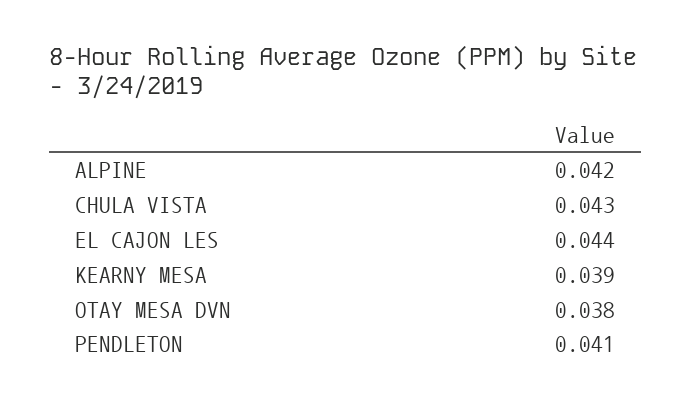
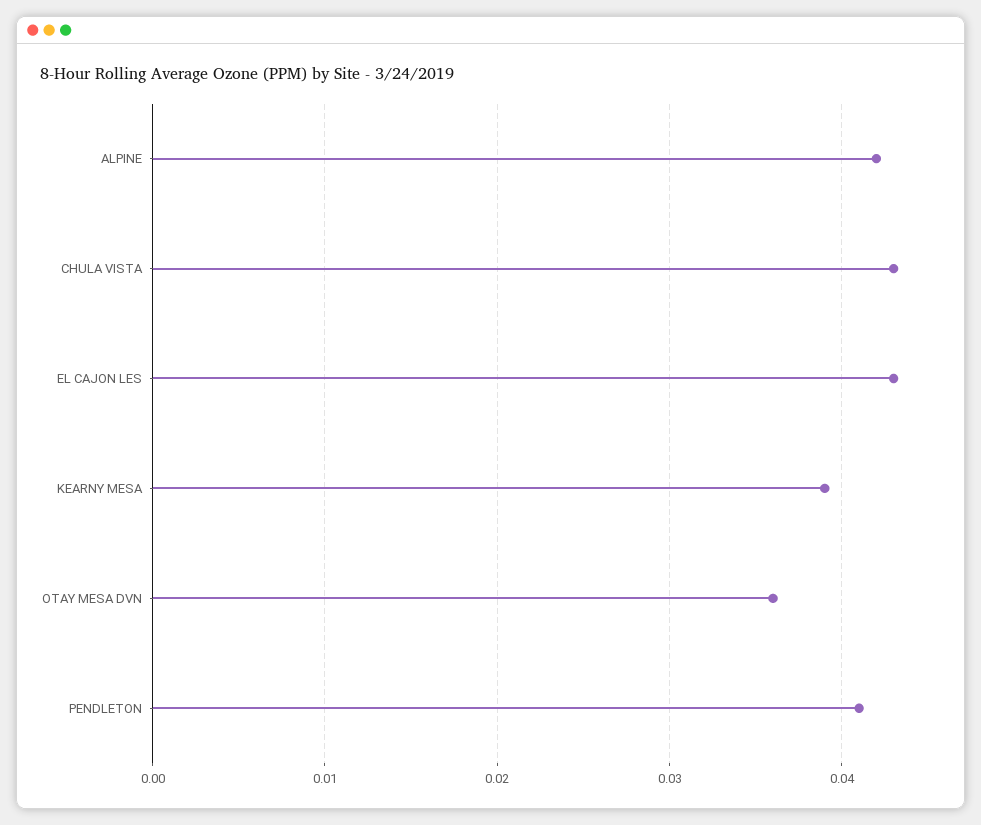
  {
    "ALPINE": 0.042,
    "CHULA VISTA": 0.043,
-   "EL CAJON LES": 0.044,
+   "EL CAJON LES": 0.043,
    "KEARNY MESA": 0.039,
-   "OTAY MESA DVN": 0.038,
+   "OTAY MESA DVN": 0.036,
    "PENDLETON": 0.041
  }

